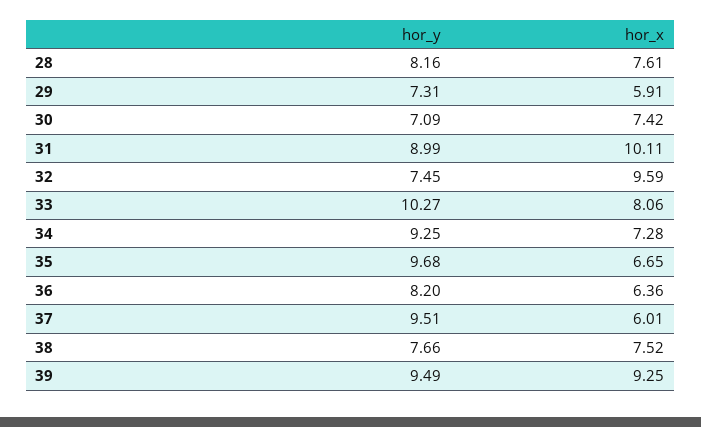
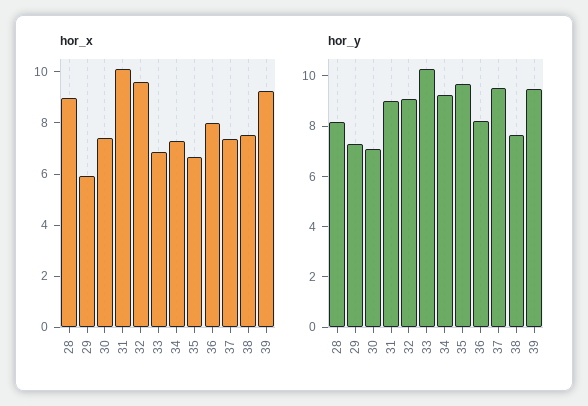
  {
    "hor_y": {
      "28": 8.16,
      "29": 7.31,
      "30": 7.09,
      "31": 8.99,
-     "32": 7.45,
+     "32": 9,
      "33": 10.27,
      "34": 9.25,
      "35": 9.68,
      "36": 8.2,
      "37": 9.51,
      "38": 7.66,
      "39": 9.49
    },
    "hor_x": {
-     "28": 7.61,
+     "28": 9,
      "29": 5.91,
      "30": 7.42,
      "31": 10.11,
      "32": 9.59,
-     "33": 8.06,
+     "33": 7,
      "34": 7.28,
      "35": 6.65,
-     "36": 6.36,
+     "36": 8,
-     "37": 6.01,
+     "37": 7.5,
      "38": 7.52,
      "39": 9.25
    }
  }

